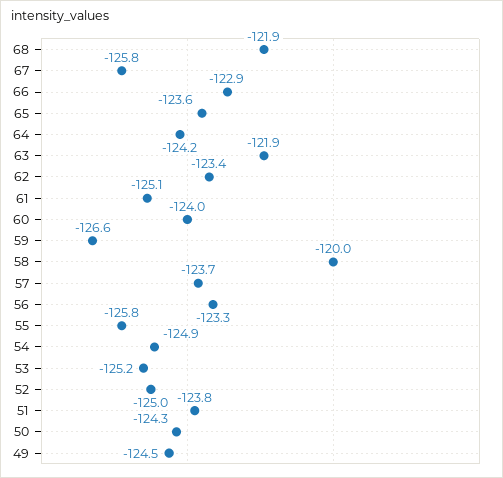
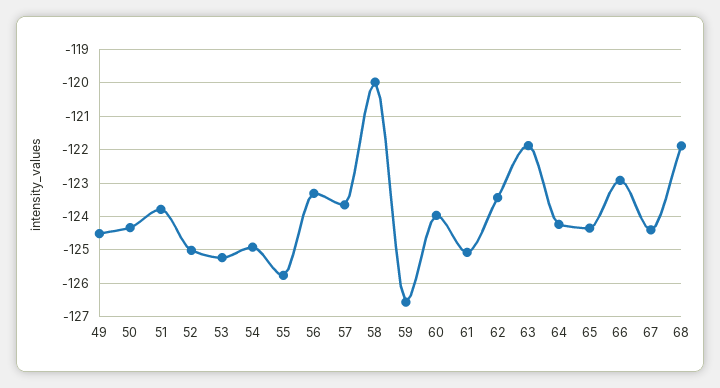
  {
    "68": -121.9,
-   "67": -125.8,
+   "67": -124.4,
    "66": -122.9,
-   "65": -123.6,
+   "65": -124.4,
    "64": -124.2,
    "63": -121.9,
    "62": -123.4,
    "61": -125.1,
    "60": -124,
    "59": -126.6,
    "58": -120,
    "57": -123.7,
    "56": -123.3,
    "55": -125.8,
    "54": -124.9,
    "53": -125.2,
    "52": -125,
    "51": -123.8,
    "50": -124.3,
    "49": -124.5
  }

